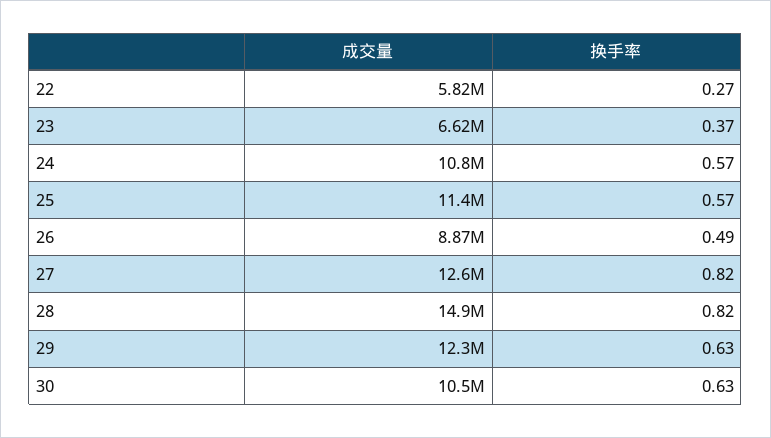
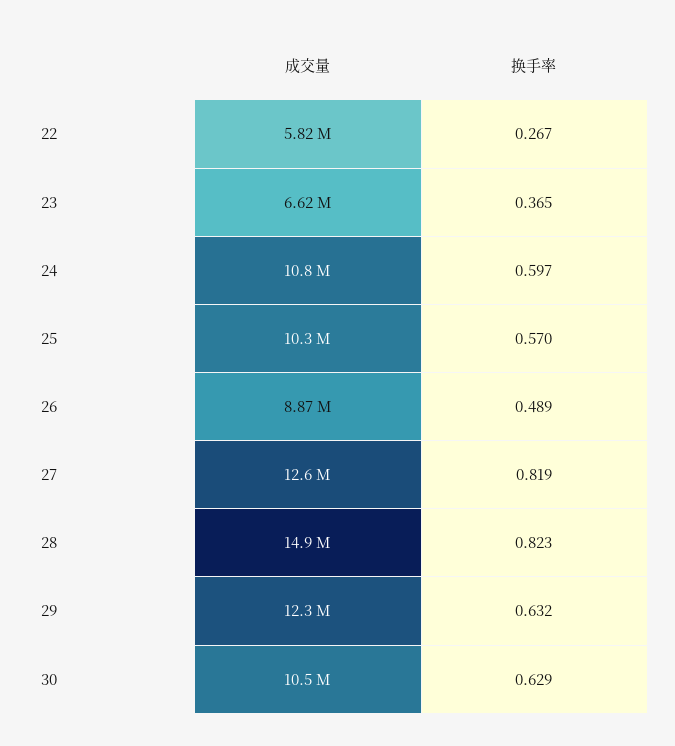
  {
    "成交量": {
      "22": 5820000,
      "23": 6620000,
      "24": 10800000,
-     "25": 11400000,
+     "25": 10300000,
      "26": 8870000,
      "27": 12600000,
      "28": 14900000,
      "29": 12300000,
      "30": 10500000
    },
    "换手率": {
      "22": 0.267,
      "23": 0.365,
-     "24": 0.57,
+     "24": 0.597,
      "25": 0.57,
      "26": 0.489,
      "27": 0.819,
      "28": 0.823,
      "29": 0.632,
      "30": 0.629
    }
  }

